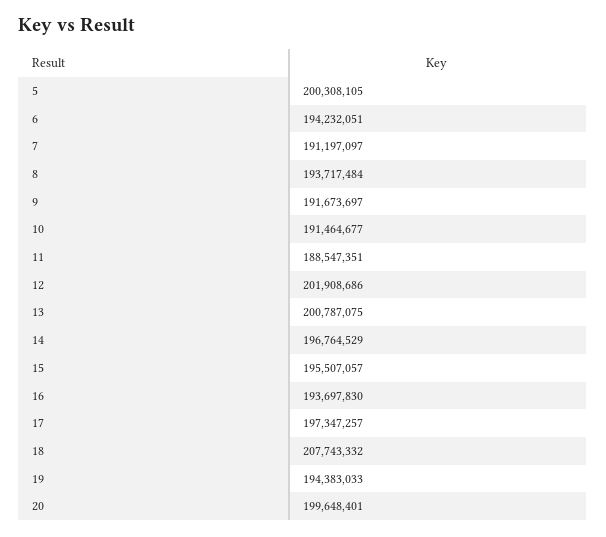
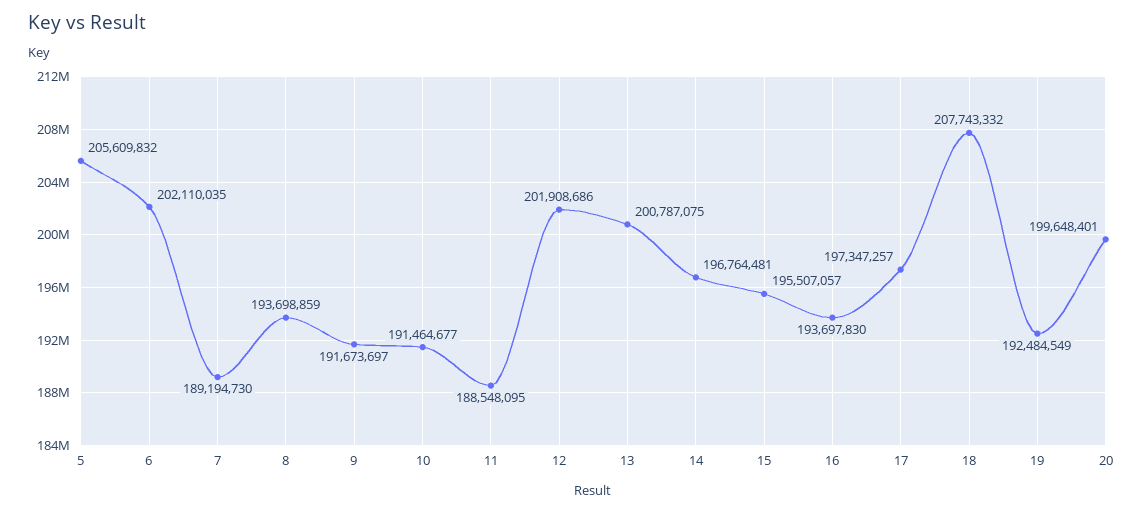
  {
-   "5": 200308105,
+   "5": 205609832,
-   "6": 194232051,
+   "6": 202110035,
-   "7": 191197097,
+   "7": 189194730,
-   "8": 193717484,
+   "8": 193698859,
    "9": 191673697,
    "10": 191464677,
-   "11": 188547351,
+   "11": 188548095,
    "12": 201908686,
    "13": 200787075,
-   "14": 196764529,
+   "14": 196764481,
    "15": 195507057,
    "16": 193697830,
    "17": 197347257,
    "18": 207743332,
-   "19": 194383033,
+   "19": 192484549,
    "20": 199648401
  }

